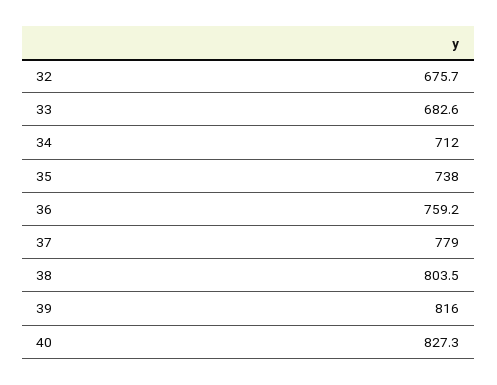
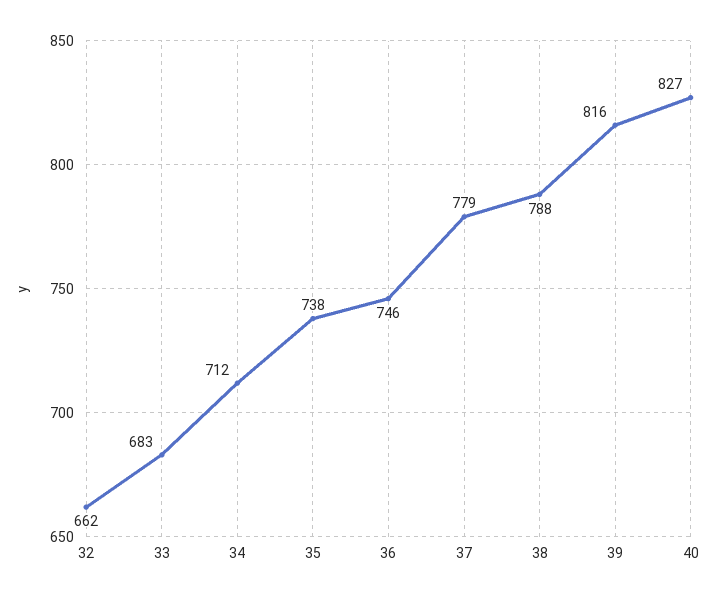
  {
-   "32": 675.7,
+   "32": 662,
    "33": 682.6,
    "34": 712,
    "35": 738,
-   "36": 759.2,
+   "36": 746,
    "37": 779,
-   "38": 803.5,
+   "38": 788,
    "39": 816,
    "40": 827.3
  }

